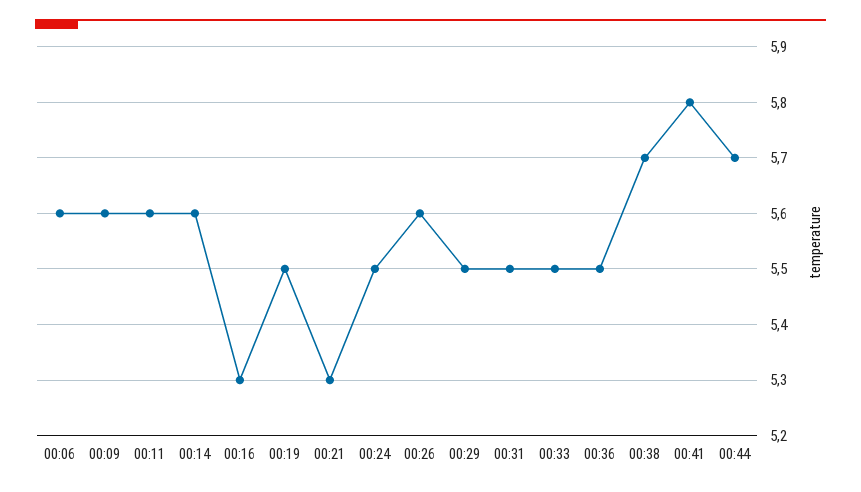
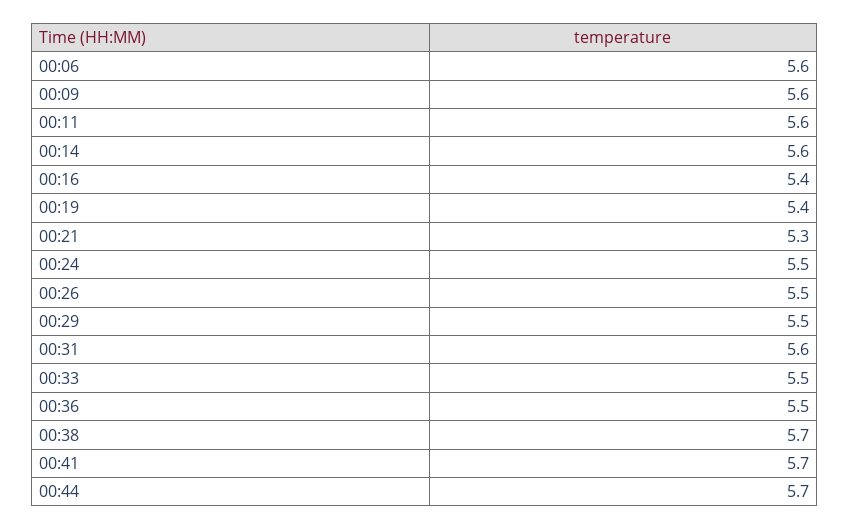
  {
    "00:06": 5.6,
    "00:09": 5.6,
    "00:11": 5.6,
    "00:14": 5.6,
-   "00:16": 5.3,
+   "00:16": 5.4,
-   "00:19": 5.5,
+   "00:19": 5.4,
    "00:21": 5.3,
    "00:24": 5.5,
-   "00:26": 5.6,
+   "00:26": 5.5,
    "00:29": 5.5,
-   "00:31": 5.5,
+   "00:31": 5.6,
    "00:33": 5.5,
    "00:36": 5.5,
    "00:38": 5.7,
-   "00:41": 5.8,
+   "00:41": 5.7,
    "00:44": 5.7
  }

